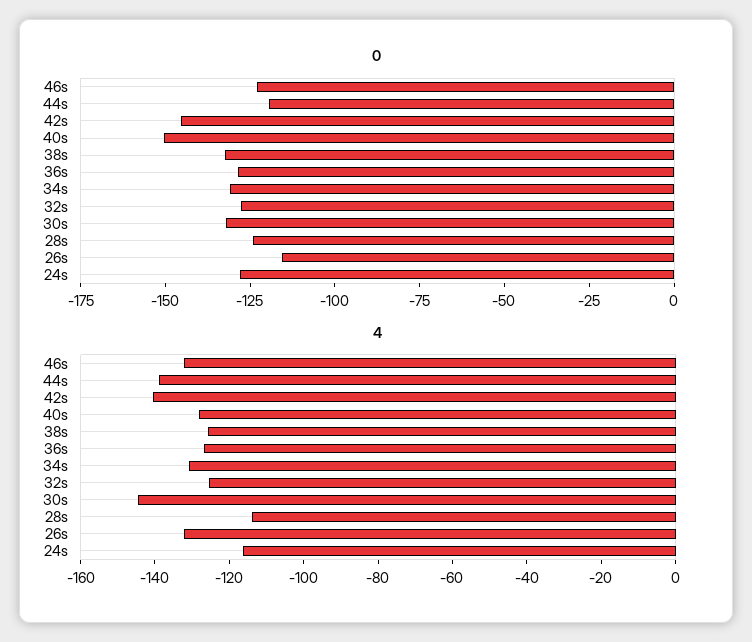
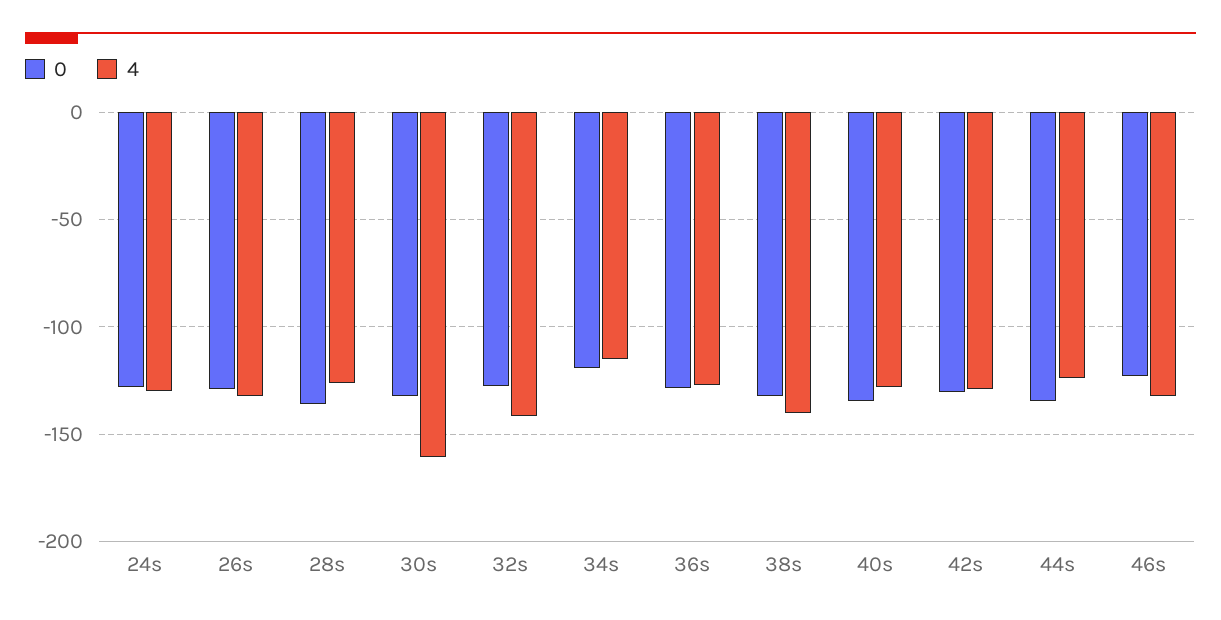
  {
    "0": {
      "46s": -125,
-     "44s": -120,
+     "44s": -135,
-     "42s": -145,
+     "42s": -130,
-     "40s": -150,
+     "40s": -135,
      "38s": -130,
      "36s": -130,
-     "34s": -130,
+     "34s": -120,
      "32s": -130,
      "30s": -130,
-     "28s": -125,
+     "28s": -135,
-     "26s": -115,
+     "26s": -130,
      "24s": -130
    },
    "4": {
      "46s": -130,
-     "44s": -140,
+     "44s": -125,
-     "42s": -140,
+     "42s": -130,
      "40s": -130,
-     "38s": -125,
+     "38s": -140,
      "36s": -125,
-     "34s": -130,
+     "34s": -115,
-     "32s": -125,
+     "32s": -140,
-     "30s": -145,
+     "30s": -160,
-     "28s": -115,
+     "28s": -125,
      "26s": -130,
-     "24s": -115
+     "24s": -130
    }
  }

